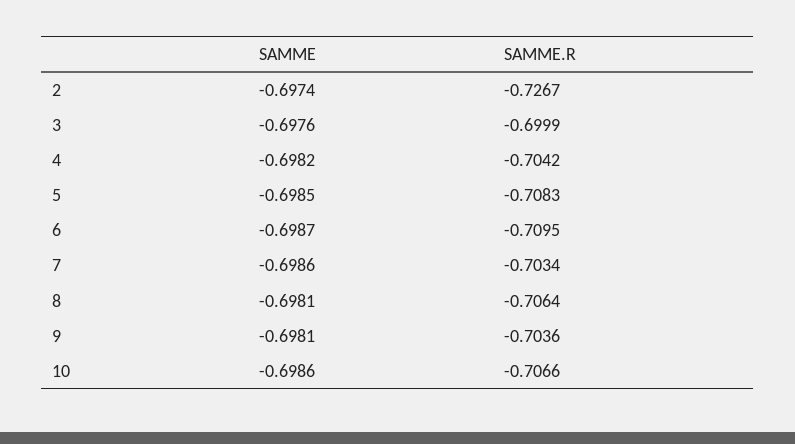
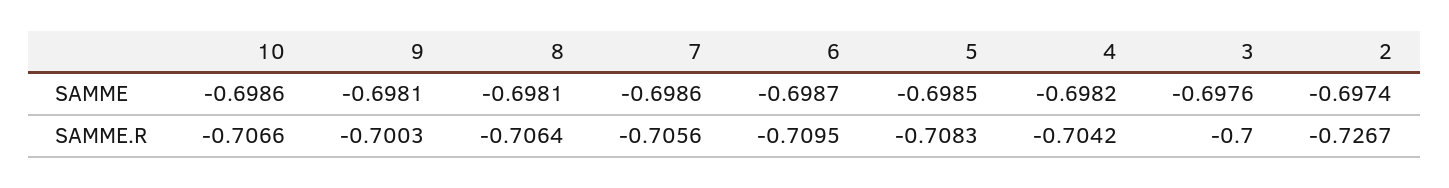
  {
    "SAMME": {
      "2": -0.6974,
      "3": -0.6976,
      "4": -0.6982,
      "5": -0.6985,
      "6": -0.6987,
      "7": -0.6986,
      "8": -0.6981,
      "9": -0.6981,
      "10": -0.6986
    },
    "SAMME.R": {
      "2": -0.7267,
-     "3": -0.6999,
+     "3": -0.7,
      "4": -0.7042,
      "5": -0.7083,
      "6": -0.7095,
-     "7": -0.7034,
+     "7": -0.7056,
      "8": -0.7064,
-     "9": -0.7036,
+     "9": -0.7003,
      "10": -0.7066
    }
  }

